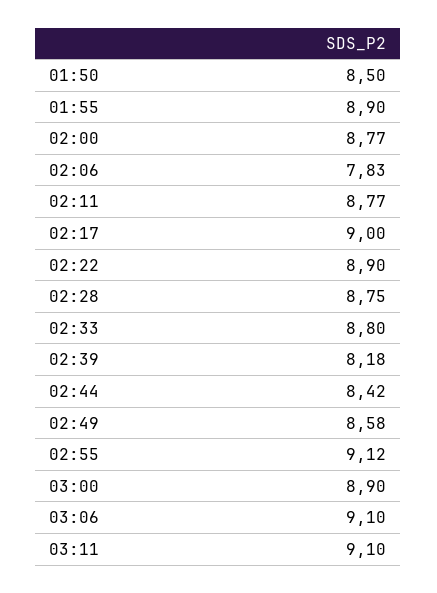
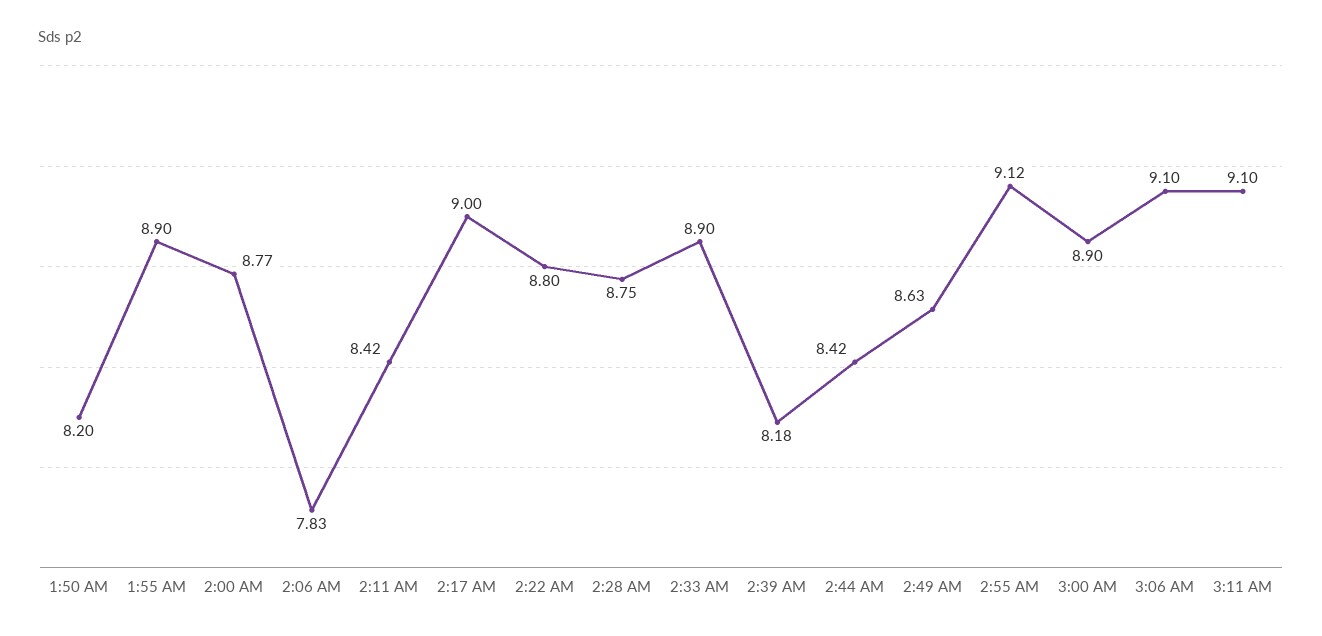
  {
-   "01:50": 8.5,
+   "01:50": 8.2,
    "01:55": 8.9,
    "02:00": 8.77,
    "02:06": 7.83,
-   "02:11": 8.77,
+   "02:11": 8.42,
    "02:17": 9,
-   "02:22": 8.9,
+   "02:22": 8.8,
    "02:28": 8.75,
-   "02:33": 8.8,
+   "02:33": 8.9,
    "02:39": 8.18,
    "02:44": 8.42,
-   "02:49": 8.58,
+   "02:49": 8.63,
    "02:55": 9.12,
    "03:00": 8.9,
    "03:06": 9.1,
    "03:11": 9.1
  }

